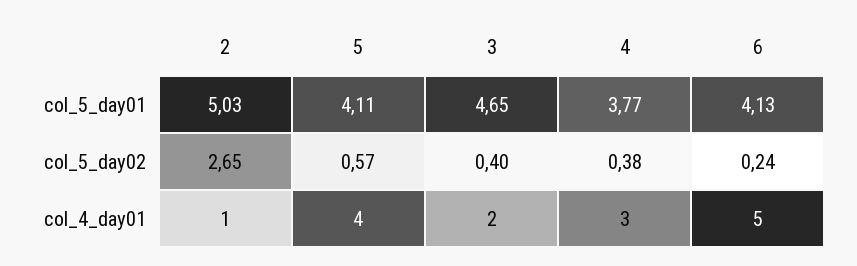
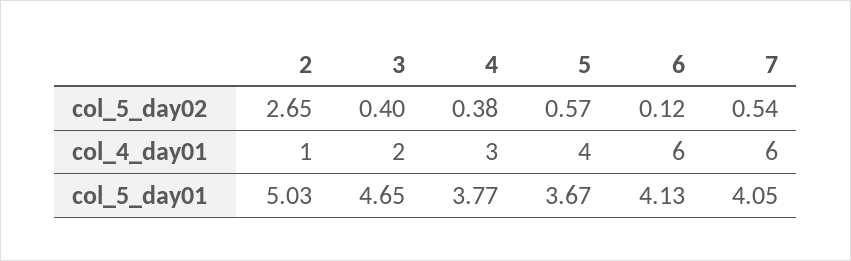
  {
    "2": {
      "col_5_day01": 5.03,
      "col_5_day02": 2.65,
      "col_4_day01": 1
    },
    "5": {
-     "col_5_day01": 4.11,
+     "col_5_day01": 3.67,
      "col_5_day02": 0.57,
      "col_4_day01": 4
    },
    "3": {
      "col_5_day01": 4.65,
      "col_5_day02": 0.4,
      "col_4_day01": 2
    },
    "4": {
      "col_5_day01": 3.77,
      "col_5_day02": 0.38,
      "col_4_day01": 3
    },
    "6": {
      "col_5_day01": 4.13,
-     "col_5_day02": 0.24,
+     "col_5_day02": 0.12,
-     "col_4_day01": 5
+     "col_4_day01": 6
-   }
+   },
+   "7": {
+     "col_5_day02": 0.54,
+     "col_4_day01": 6,
+     "col_5_day01": 4.05
+   }
  }

